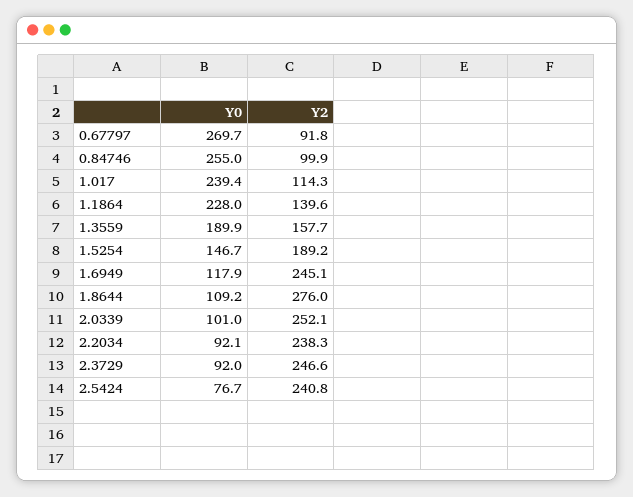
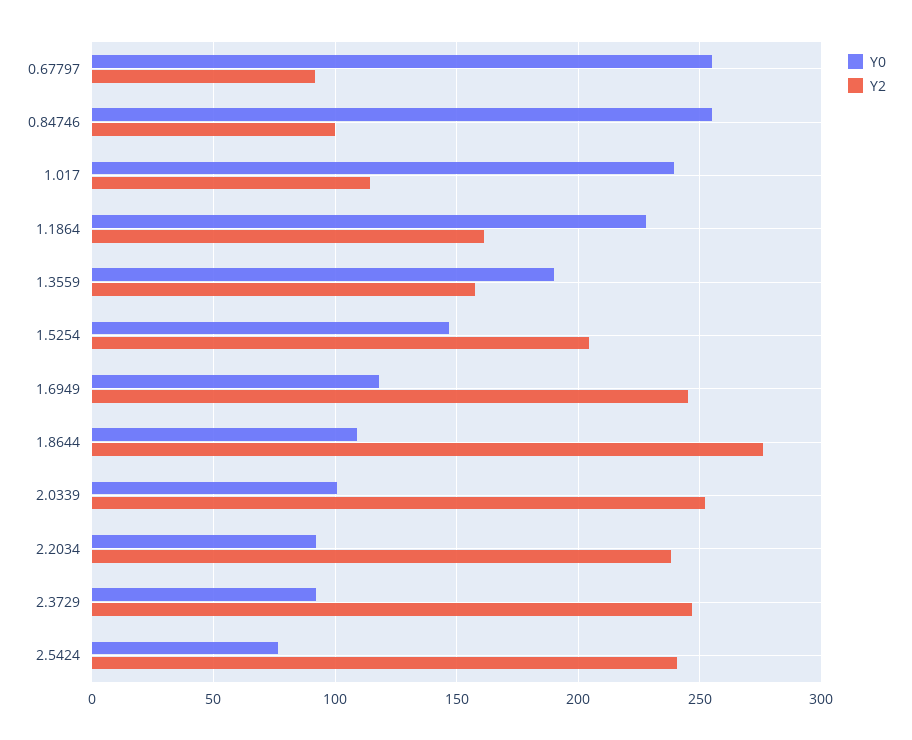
  {
    "Y0": {
-     "0.67797": 269.7,
+     "0.67797": 255,
      "0.84746": 255,
      "1.017": 239.4,
      "1.1864": 228,
      "1.3559": 189.9,
      "1.5254": 146.7,
      "1.6949": 117.9,
      "1.8644": 109.2,
      "2.0339": 101,
      "2.2034": 92.1,
      "2.3729": 92,
      "2.5424": 76.7
    },
    "Y2": {
      "0.67797": 91.8,
      "0.84746": 99.9,
      "1.017": 114.3,
-     "1.1864": 139.6,
+     "1.1864": 160,
      "1.3559": 157.7,
-     "1.5254": 189.2,
+     "1.5254": 205,
      "1.6949": 245.1,
      "1.8644": 276,
      "2.0339": 252.1,
      "2.2034": 238.3,
      "2.3729": 246.6,
      "2.5424": 240.8
    }
  }

